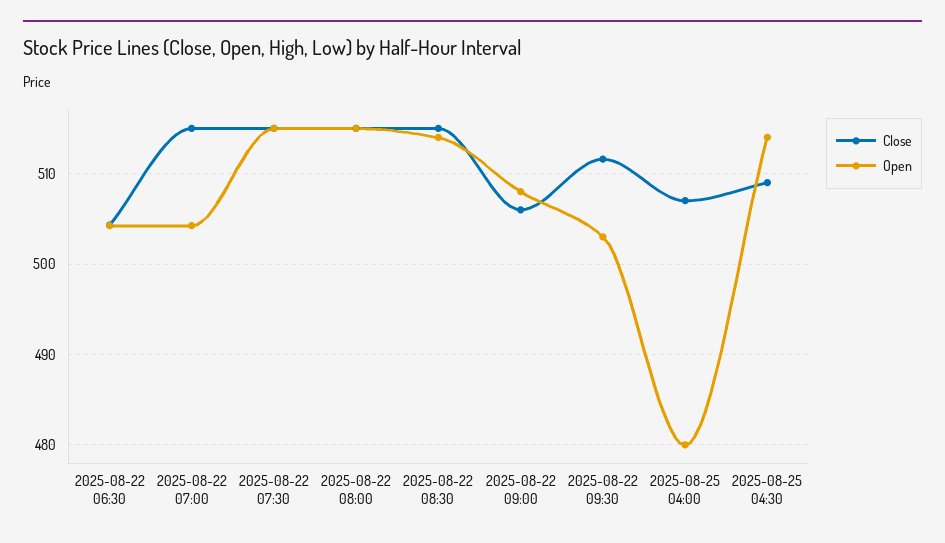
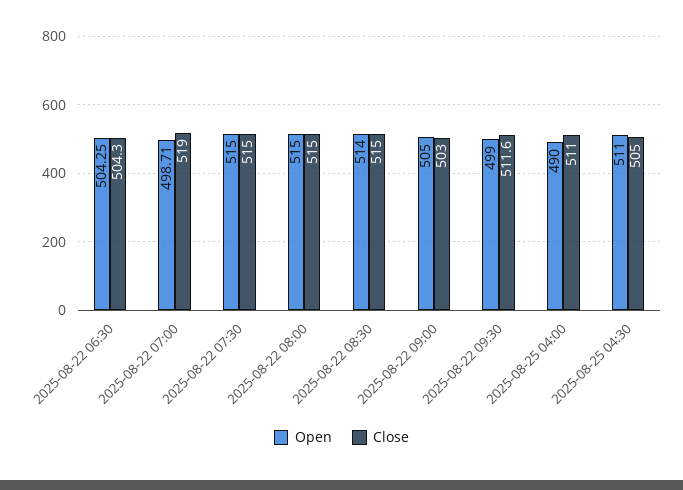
  {
    "Close": {
      "2025-08-22 06:30": 504.3,
-     "2025-08-22 07:00": 515,
+     "2025-08-22 07:00": 519,
      "2025-08-22 07:30": 515,
      "2025-08-22 08:00": 515,
      "2025-08-22 08:30": 515,
-     "2025-08-22 09:00": 506,
+     "2025-08-22 09:00": 503,
      "2025-08-22 09:30": 511.6,
-     "2025-08-25 04:00": 507,
+     "2025-08-25 04:00": 511,
-     "2025-08-25 04:30": 509
+     "2025-08-25 04:30": 505
    },
    "Open": {
      "2025-08-22 06:30": 504.25,
-     "2025-08-22 07:00": 504,
+     "2025-08-22 07:00": 498.71,
      "2025-08-22 07:30": 515,
      "2025-08-22 08:00": 515,
      "2025-08-22 08:30": 514,
-     "2025-08-22 09:00": 508,
+     "2025-08-22 09:00": 505,
-     "2025-08-22 09:30": 503,
+     "2025-08-22 09:30": 499,
-     "2025-08-25 04:00": 480,
+     "2025-08-25 04:00": 490,
-     "2025-08-25 04:30": 514
+     "2025-08-25 04:30": 511
    }
  }

